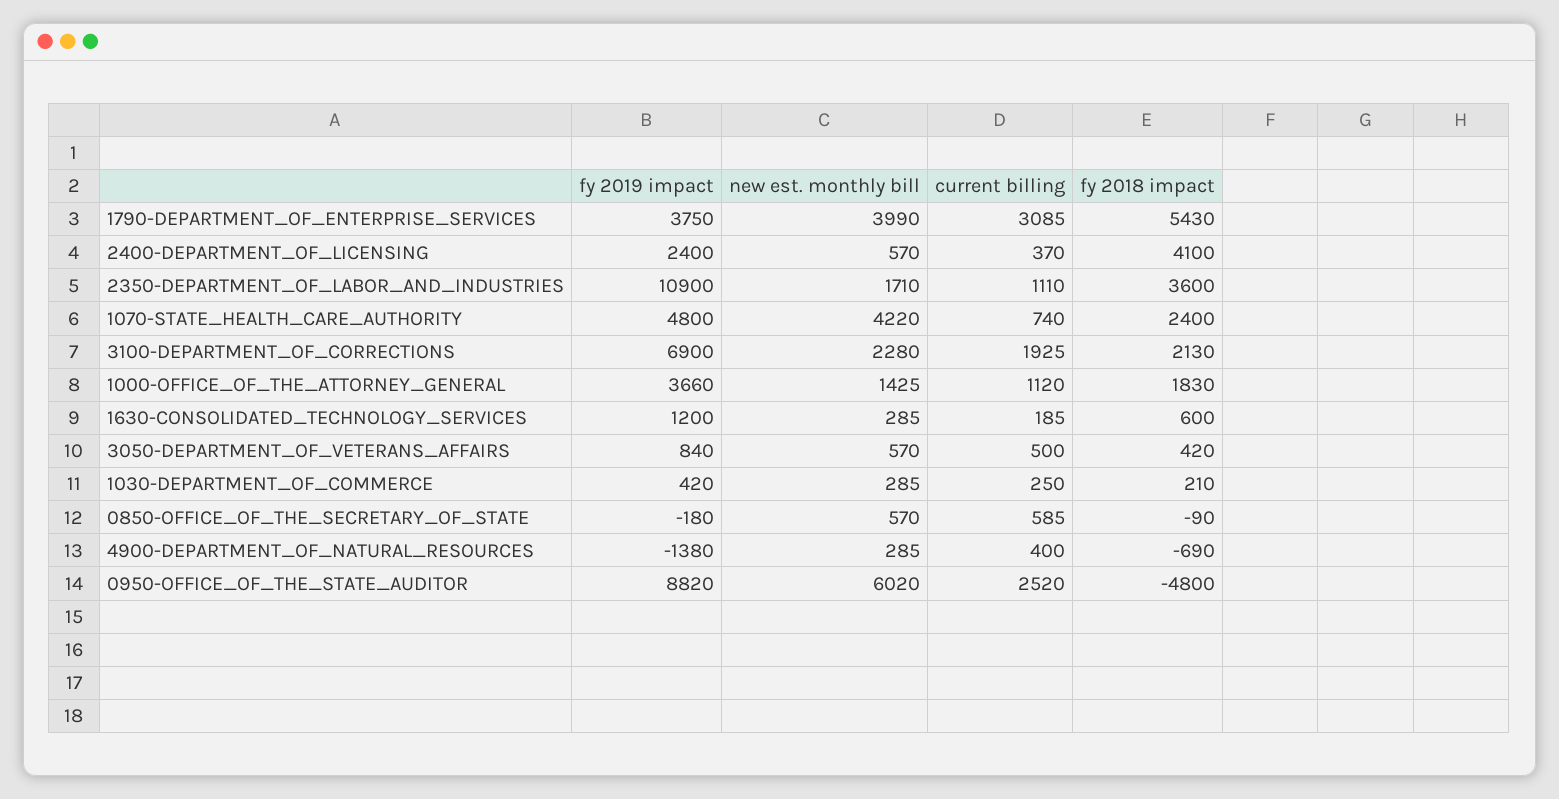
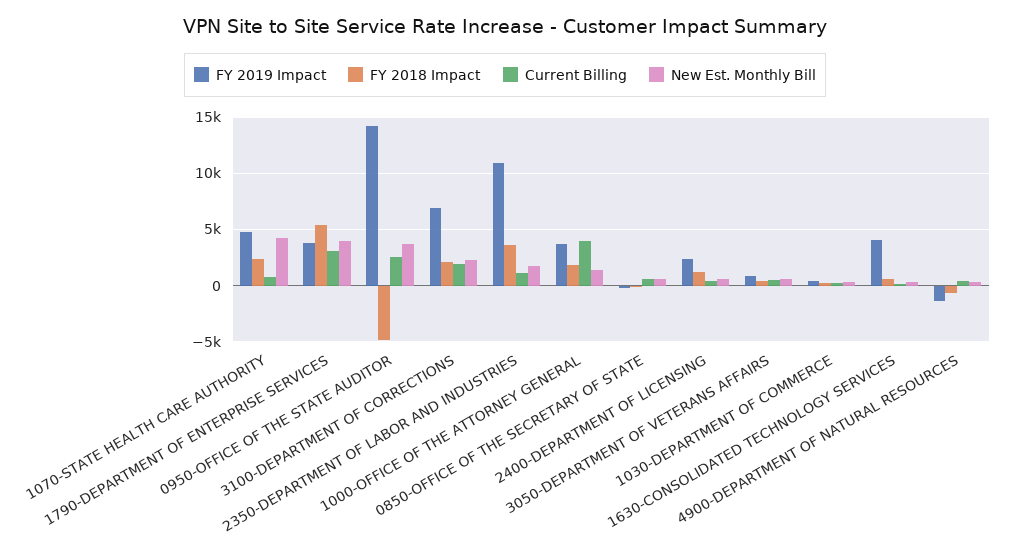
  {
    "fy 2019 impact": {
      "1790-DEPARTMENT_OF_ENTERPRISE_SERVICES": 3750,
      "2400-DEPARTMENT_OF_LICENSING": 2400,
      "2350-DEPARTMENT_OF_LABOR_AND_INDUSTRIES": 10900,
      "1070-STATE_HEALTH_CARE_AUTHORITY": 4800,
      "3100-DEPARTMENT_OF_CORRECTIONS": 6900,
      "1000-OFFICE_OF_THE_ATTORNEY_GENERAL": 3660,
-     "1630-CONSOLIDATED_TECHNOLOGY_SERVICES": 1200,
+     "1630-CONSOLIDATED_TECHNOLOGY_SERVICES": 4000,
      "3050-DEPARTMENT_OF_VETERANS_AFFAIRS": 840,
      "1030-DEPARTMENT_OF_COMMERCE": 420,
      "0850-OFFICE_OF_THE_SECRETARY_OF_STATE": -180,
      "4900-DEPARTMENT_OF_NATURAL_RESOURCES": -1380,
-     "0950-OFFICE_OF_THE_STATE_AUDITOR": 8820
+     "0950-OFFICE_OF_THE_STATE_AUDITOR": 14000
    },
    "new est. monthly bill": {
      "1790-DEPARTMENT_OF_ENTERPRISE_SERVICES": 3990,
      "2400-DEPARTMENT_OF_LICENSING": 570,
      "2350-DEPARTMENT_OF_LABOR_AND_INDUSTRIES": 1710,
      "1070-STATE_HEALTH_CARE_AUTHORITY": 4220,
      "3100-DEPARTMENT_OF_CORRECTIONS": 2280,
      "1000-OFFICE_OF_THE_ATTORNEY_GENERAL": 1425,
      "1630-CONSOLIDATED_TECHNOLOGY_SERVICES": 285,
      "3050-DEPARTMENT_OF_VETERANS_AFFAIRS": 570,
      "1030-DEPARTMENT_OF_COMMERCE": 285,
      "0850-OFFICE_OF_THE_SECRETARY_OF_STATE": 570,
      "4900-DEPARTMENT_OF_NATURAL_RESOURCES": 285,
-     "0950-OFFICE_OF_THE_STATE_AUDITOR": 6020
+     "0950-OFFICE_OF_THE_STATE_AUDITOR": 4000
    },
    "current billing": {
      "1790-DEPARTMENT_OF_ENTERPRISE_SERVICES": 3085,
      "2400-DEPARTMENT_OF_LICENSING": 370,
      "2350-DEPARTMENT_OF_LABOR_AND_INDUSTRIES": 1110,
      "1070-STATE_HEALTH_CARE_AUTHORITY": 740,
      "3100-DEPARTMENT_OF_CORRECTIONS": 1925,
-     "1000-OFFICE_OF_THE_ATTORNEY_GENERAL": 1120,
+     "1000-OFFICE_OF_THE_ATTORNEY_GENERAL": 4000,
      "1630-CONSOLIDATED_TECHNOLOGY_SERVICES": 185,
      "3050-DEPARTMENT_OF_VETERANS_AFFAIRS": 500,
      "1030-DEPARTMENT_OF_COMMERCE": 250,
      "0850-OFFICE_OF_THE_SECRETARY_OF_STATE": 585,
      "4900-DEPARTMENT_OF_NATURAL_RESOURCES": 400,
      "0950-OFFICE_OF_THE_STATE_AUDITOR": 2520
    },
    "fy 2018 impact": {
      "1790-DEPARTMENT_OF_ENTERPRISE_SERVICES": 5430,
-     "2400-DEPARTMENT_OF_LICENSING": 4100,
+     "2400-DEPARTMENT_OF_LICENSING": 1000,
      "2350-DEPARTMENT_OF_LABOR_AND_INDUSTRIES": 3600,
      "1070-STATE_HEALTH_CARE_AUTHORITY": 2400,
      "3100-DEPARTMENT_OF_CORRECTIONS": 2130,
      "1000-OFFICE_OF_THE_ATTORNEY_GENERAL": 1830,
      "1630-CONSOLIDATED_TECHNOLOGY_SERVICES": 600,
      "3050-DEPARTMENT_OF_VETERANS_AFFAIRS": 420,
      "1030-DEPARTMENT_OF_COMMERCE": 210,
      "0850-OFFICE_OF_THE_SECRETARY_OF_STATE": -90,
      "4900-DEPARTMENT_OF_NATURAL_RESOURCES": -690,
      "0950-OFFICE_OF_THE_STATE_AUDITOR": -4800
    }
  }

